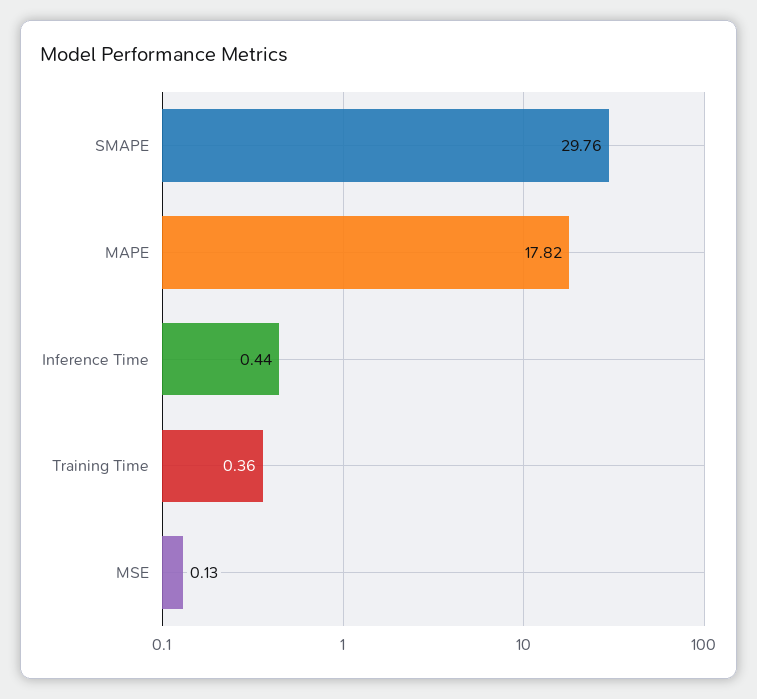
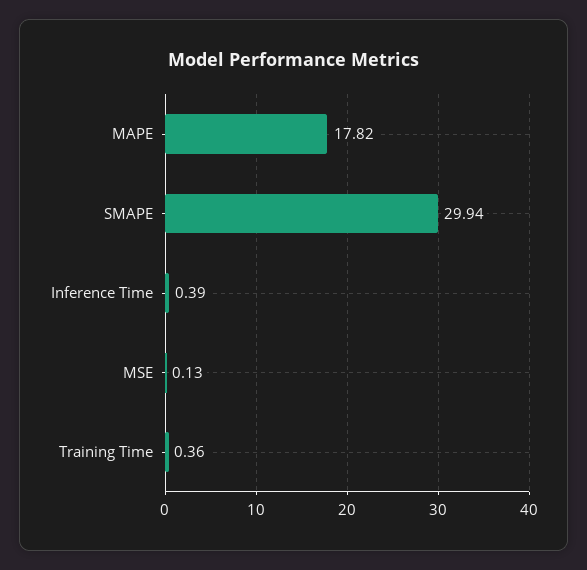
  {
-   "SMAPE": 29.76,
+   "SMAPE": 29.94,
    "MAPE": 17.82,
-   "Inference Time": 0.44,
+   "Inference Time": 0.39,
    "Training Time": 0.36,
    "MSE": 0.13
  }

